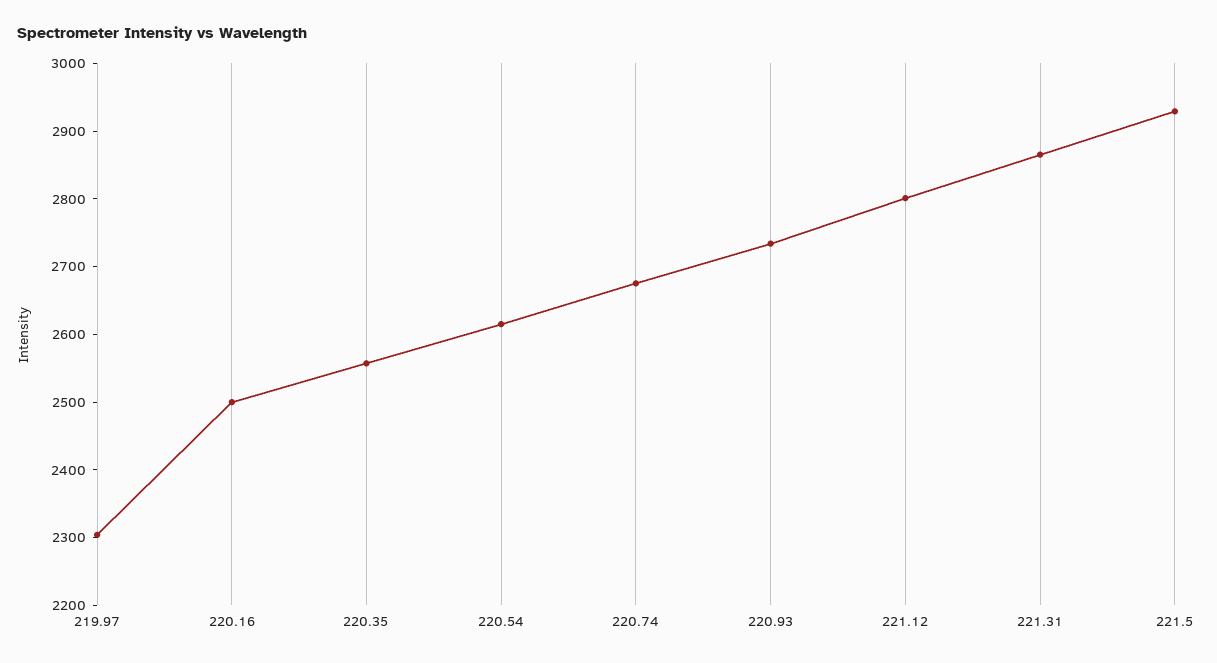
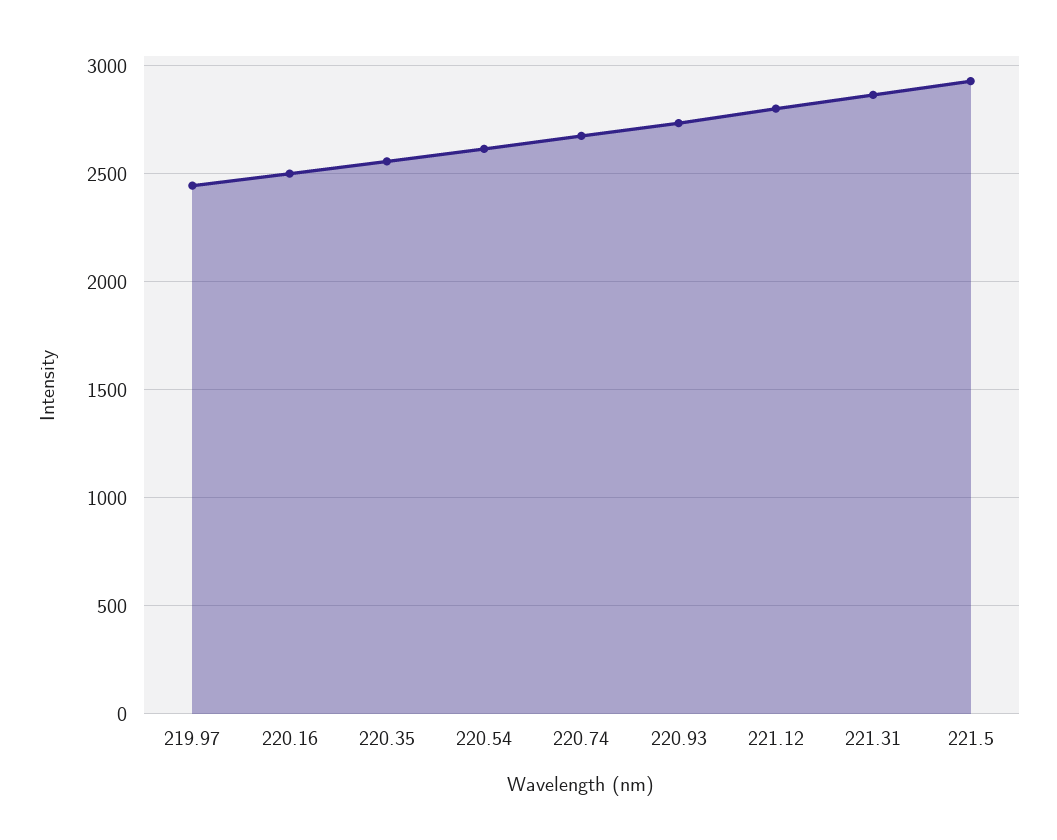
  {
-   "219.97": 2300,
+   "219.97": 2450,
    "220.16": 2500,
    "220.35": 2560,
    "220.54": 2620,
    "220.74": 2680,
    "220.93": 2740,
    "221.12": 2800,
    "221.31": 2860,
    "221.5": 2920
  }

